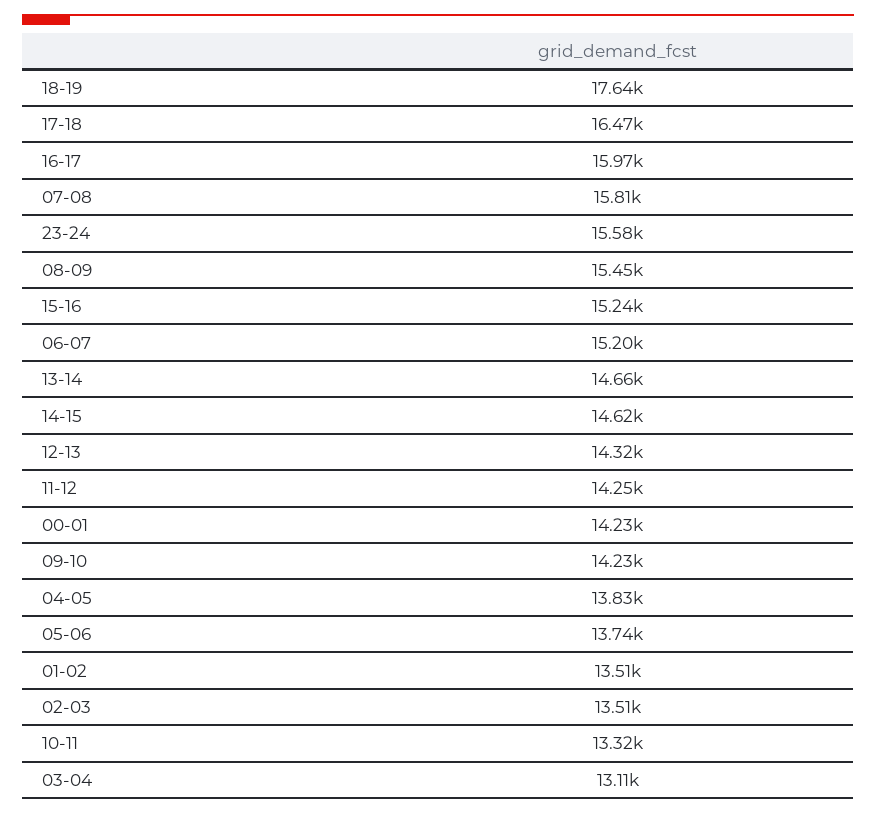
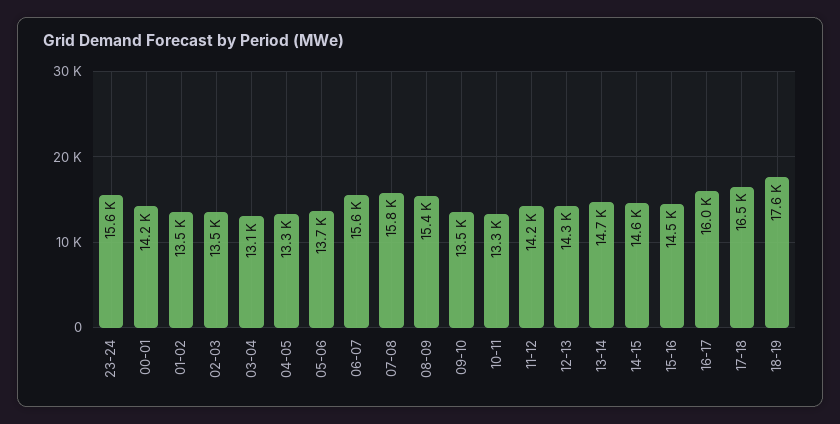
  {
    "18-19": 17640,
    "17-18": 16470,
    "16-17": 15970,
    "07-08": 15810,
    "23-24": 15580,
    "08-09": 15450,
-   "15-16": 15240,
+   "15-16": 14500,
-   "06-07": 15200,
+   "06-07": 15600,
    "13-14": 14660,
    "14-15": 14620,
    "12-13": 14320,
    "11-12": 14250,
    "00-01": 14230,
-   "09-10": 14230,
+   "09-10": 13500,
-   "04-05": 13830,
+   "04-05": 13300,
    "05-06": 13740,
    "01-02": 13510,
    "02-03": 13510,
    "10-11": 13320,
    "03-04": 13110
  }

